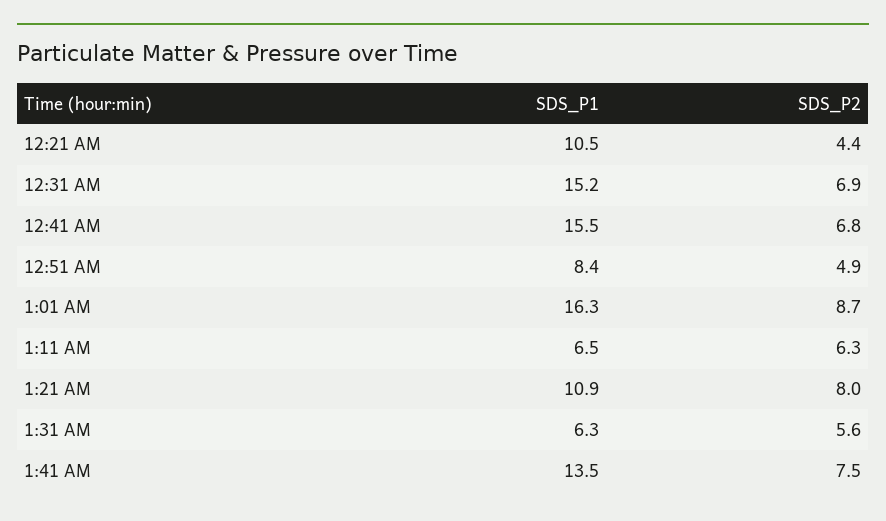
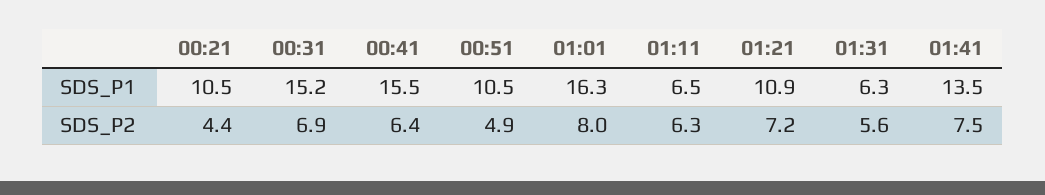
  {
    "SDS_P1": {
      "12:21 AM": 10.5,
      "12:31 AM": 15.2,
      "12:41 AM": 15.5,
-     "12:51 AM": 8.4,
+     "12:51 AM": 10.5,
      "1:01 AM": 16.3,
      "1:11 AM": 6.5,
      "1:21 AM": 10.9,
      "1:31 AM": 6.3,
      "1:41 AM": 13.5
    },
    "SDS_P2": {
      "12:21 AM": 4.4,
      "12:31 AM": 6.9,
-     "12:41 AM": 6.8,
+     "12:41 AM": 6.4,
      "12:51 AM": 4.9,
-     "1:01 AM": 8.7,
+     "1:01 AM": 8,
      "1:11 AM": 6.3,
-     "1:21 AM": 8,
+     "1:21 AM": 7.2,
      "1:31 AM": 5.6,
      "1:41 AM": 7.5
    }
  }

